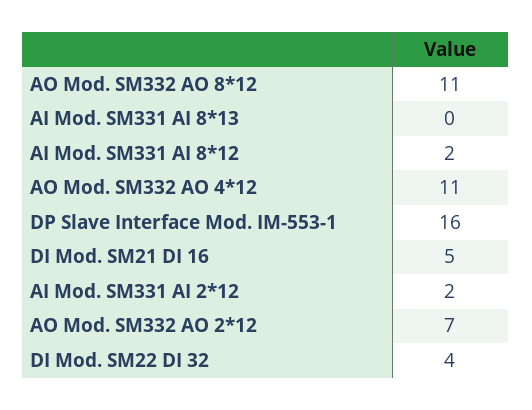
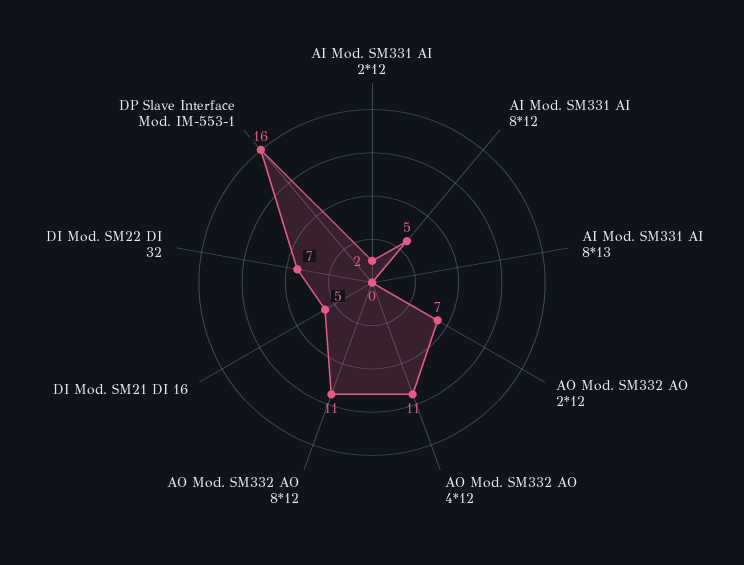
  {
    "AO Mod. SM332 AO 8*12": 11,
    "AI Mod. SM331 AI 8*13": 0,
-   "AI Mod. SM331 AI 8*12": 2,
+   "AI Mod. SM331 AI 8*12": 5,
    "AO Mod. SM332 AO 4*12": 11,
    "DP Slave Interface Mod. IM-553-1": 16,
    "DI Mod. SM21 DI 16": 5,
    "AI Mod. SM331 AI 2*12": 2,
    "AO Mod. SM332 AO 2*12": 7,
-   "DI Mod. SM22 DI 32": 4
+   "DI Mod. SM22 DI 32": 7
  }

